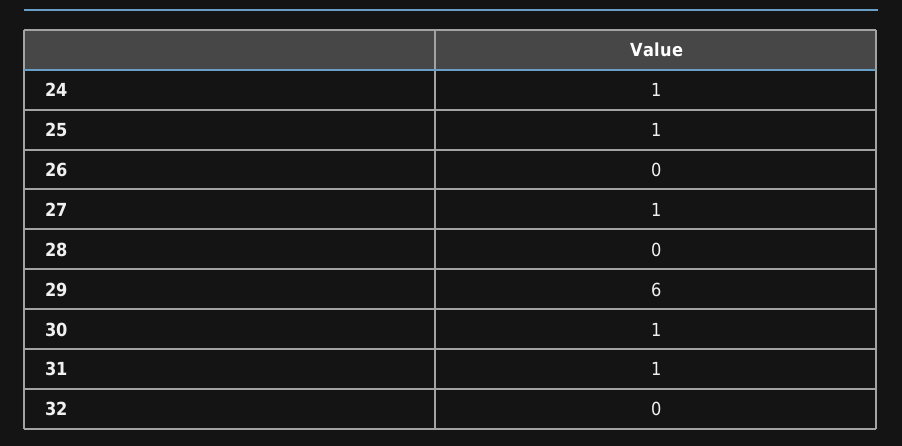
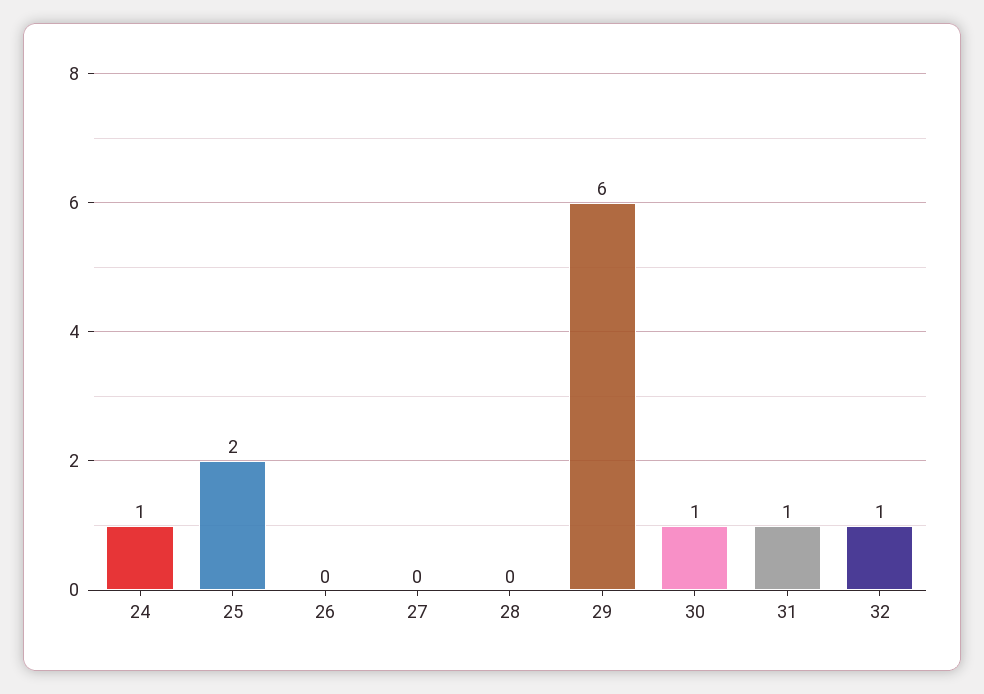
  {
    "24": 1,
-   "25": 1,
+   "25": 2,
    "26": 0,
-   "27": 1,
+   "27": 0,
    "28": 0,
    "29": 6,
    "30": 1,
    "31": 1,
-   "32": 0
+   "32": 1
  }

